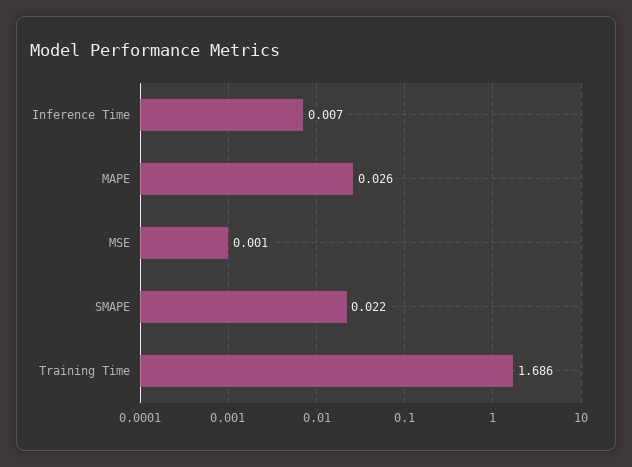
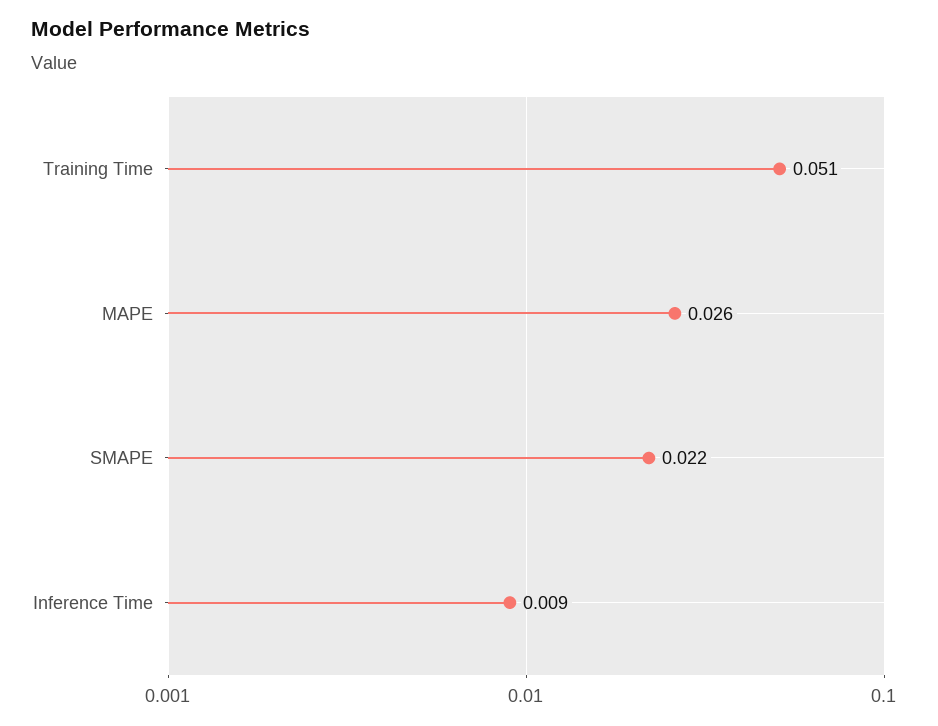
  {
-   "Inference Time": 0.007,
+   "Inference Time": 0.009,
    "MAPE": 0.026,
-   "MSE": 0.001,
    "SMAPE": 0.022,
-   "Training Time": 1.686
+   "Training Time": 0.051
  }

